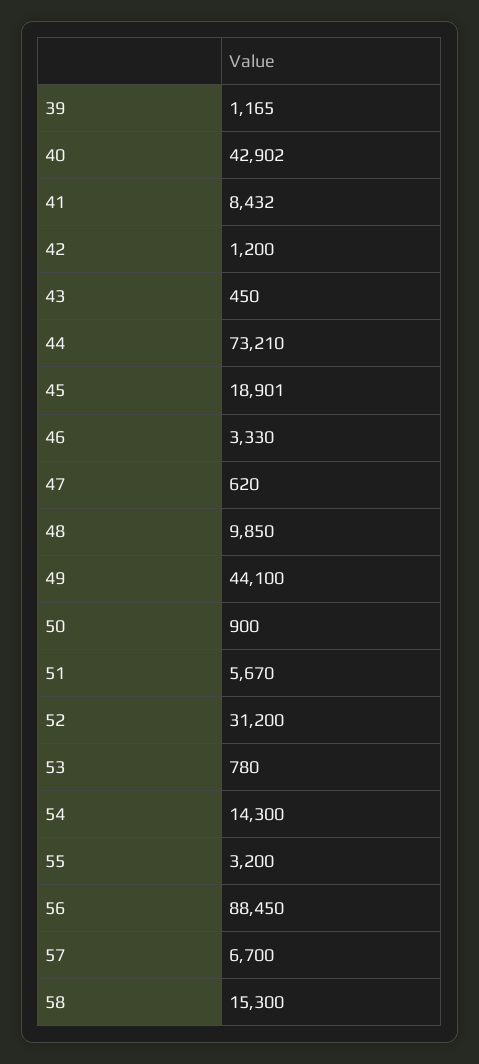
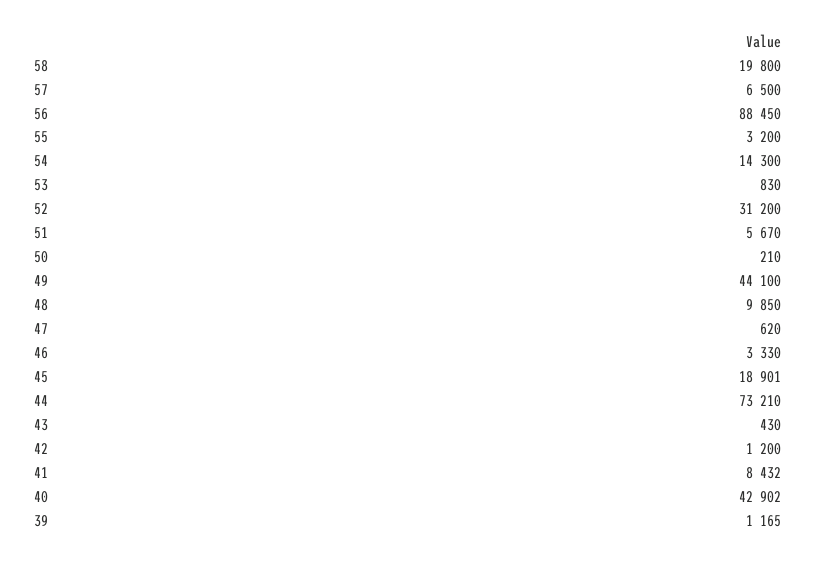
  {
    "39": 1165,
    "40": 42902,
    "41": 8432,
    "42": 1200,
-   "43": 450,
+   "43": 430,
    "44": 73210,
    "45": 18901,
    "46": 3330,
    "47": 620,
    "48": 9850,
    "49": 44100,
-   "50": 900,
+   "50": 210,
    "51": 5670,
    "52": 31200,
-   "53": 780,
+   "53": 830,
    "54": 14300,
    "55": 3200,
    "56": 88450,
-   "57": 6700,
+   "57": 6500,
-   "58": 15300
+   "58": 19800
  }

